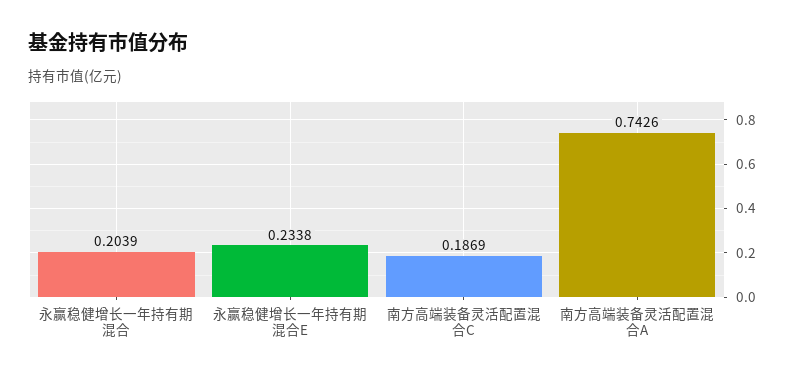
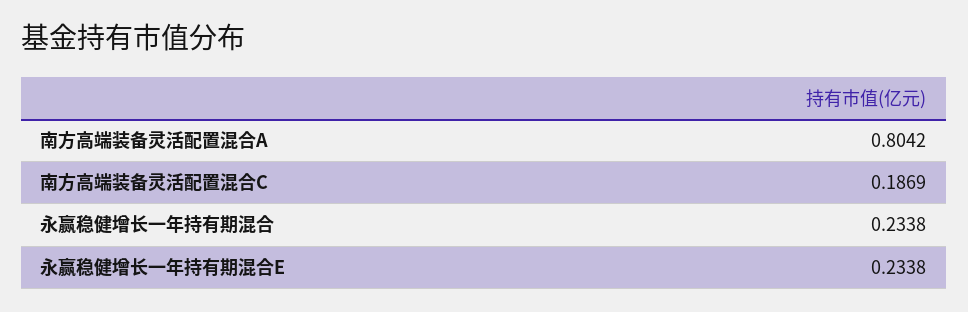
  {
-   "永赢稳健增长一年持有期混合": 0.2039,
+   "永赢稳健增长一年持有期混合": 0.2338,
    "永赢稳健增长一年持有期混合E": 0.2338,
    "南方高端装备灵活配置混合C": 0.1869,
-   "南方高端装备灵活配置混合A": 0.7426
+   "南方高端装备灵活配置混合A": 0.8042
  }

